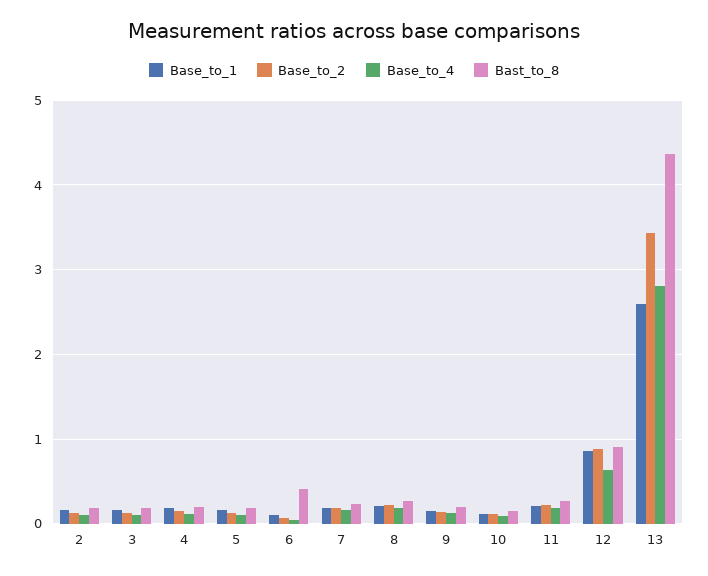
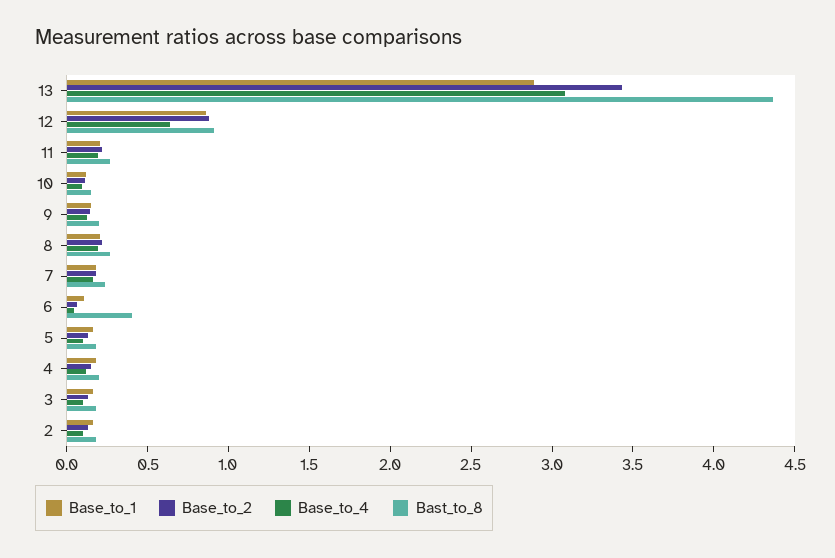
  {
    "Base_to_1": {
      "2": 0.2,
      "3": 0.2,
      "4": 0.2,
      "5": 0.2,
      "6": 0.1,
      "7": 0.2,
      "8": 0.2,
      "9": 0.1,
      "10": 0.1,
      "11": 0.2,
      "12": 0.9,
-     "13": 2.6
+     "13": 2.9
    },
    "Base_to_2": {
      "2": 0.1,
      "3": 0.1,
      "4": 0.2,
      "5": 0.1,
      "6": 0.1,
      "7": 0.2,
      "8": 0.2,
      "9": 0.1,
      "10": 0.1,
      "11": 0.2,
      "12": 0.9,
      "13": 3.4
    },
    "Base_to_4": {
      "2": 0.1,
      "3": 0.1,
      "4": 0.1,
      "5": 0.1,
      "6": 0,
      "7": 0.2,
      "8": 0.2,
      "9": 0.1,
      "10": 0.1,
      "11": 0.2,
      "12": 0.6,
-     "13": 2.8
+     "13": 3.1
    },
    "Bast_to_8": {
      "2": 0.2,
      "3": 0.2,
      "4": 0.2,
      "5": 0.2,
      "6": 0.4,
      "7": 0.2,
      "8": 0.3,
      "9": 0.2,
      "10": 0.2,
      "11": 0.3,
      "12": 0.9,
      "13": 4.4
    }
  }

